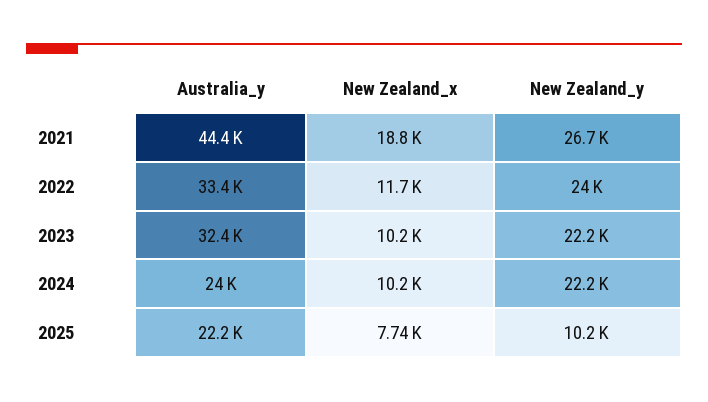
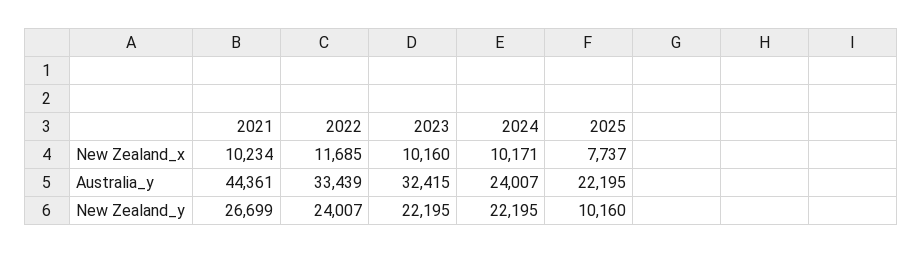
  {
    "Australia_y": {
      "2021": 44361,
      "2022": 33439,
      "2023": 32415,
      "2024": 24007,
      "2025": 22195
    },
    "New Zealand_x": {
-     "2021": 18800,
+     "2021": 10234,
      "2022": 11685,
      "2023": 10160,
      "2024": 10171,
      "2025": 7737
    },
    "New Zealand_y": {
      "2021": 26699,
      "2022": 24007,
      "2023": 22195,
      "2024": 22195,
      "2025": 10160
    }
  }

